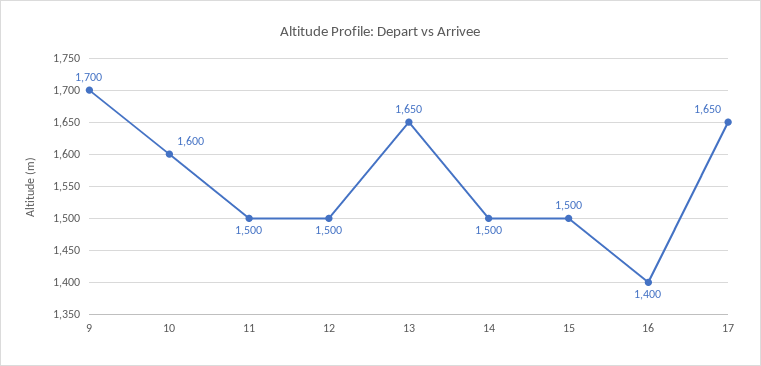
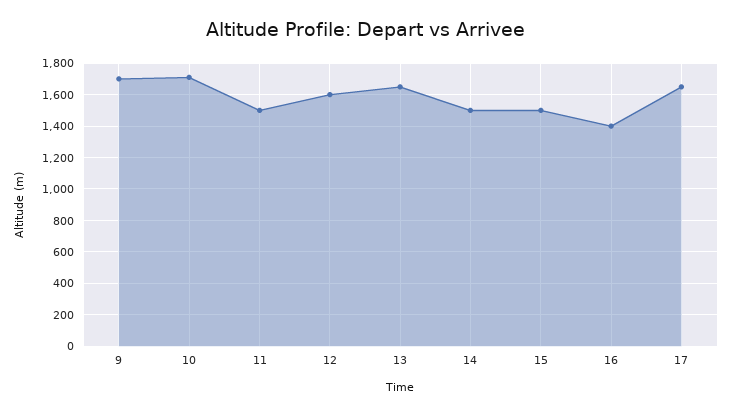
  {
    "9": 1700,
-   "10": 1600,
+   "10": 1700,
    "11": 1500,
-   "12": 1500,
+   "12": 1600,
    "13": 1650,
    "14": 1500,
    "15": 1500,
    "16": 1400,
    "17": 1650
  }

